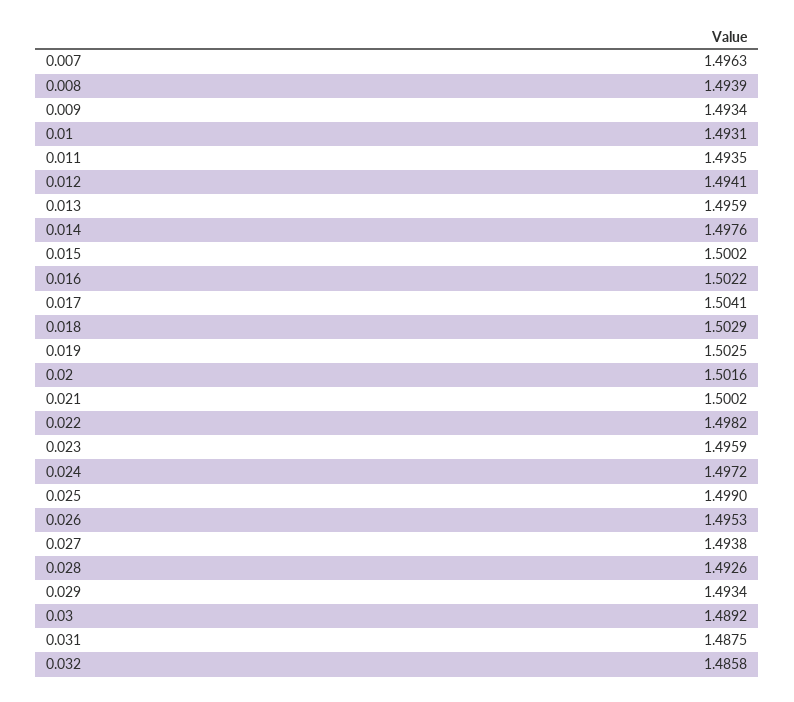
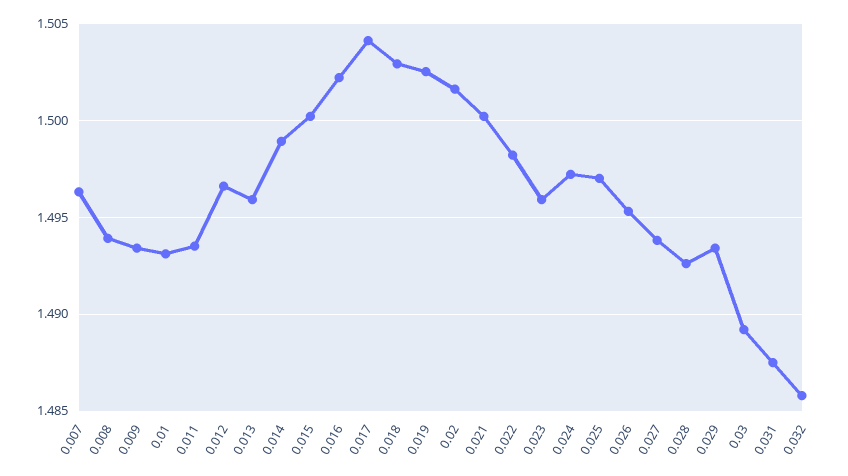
  {
    "0.007": 1.4963,
    "0.008": 1.4939,
    "0.009": 1.4934,
    "0.01": 1.4931,
    "0.011": 1.4935,
-   "0.012": 1.4941,
+   "0.012": 1.4965,
    "0.013": 1.4959,
-   "0.014": 1.4976,
+   "0.014": 1.499,
    "0.015": 1.5002,
    "0.016": 1.5022,
    "0.017": 1.5041,
    "0.018": 1.5029,
    "0.019": 1.5025,
    "0.02": 1.5016,
    "0.021": 1.5002,
    "0.022": 1.4982,
    "0.023": 1.4959,
    "0.024": 1.4972,
-   "0.025": 1.499,
+   "0.025": 1.497,
    "0.026": 1.4953,
    "0.027": 1.4938,
    "0.028": 1.4926,
    "0.029": 1.4934,
    "0.03": 1.4892,
    "0.031": 1.4875,
    "0.032": 1.4858
  }

